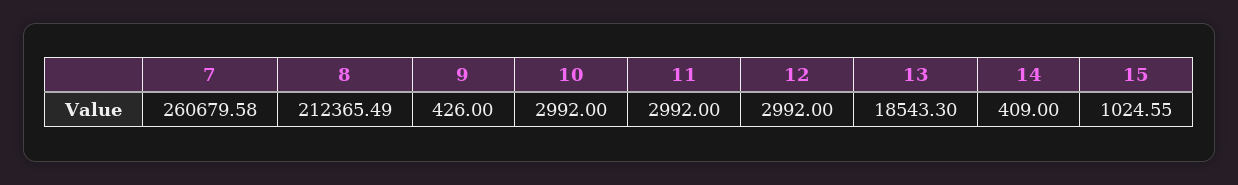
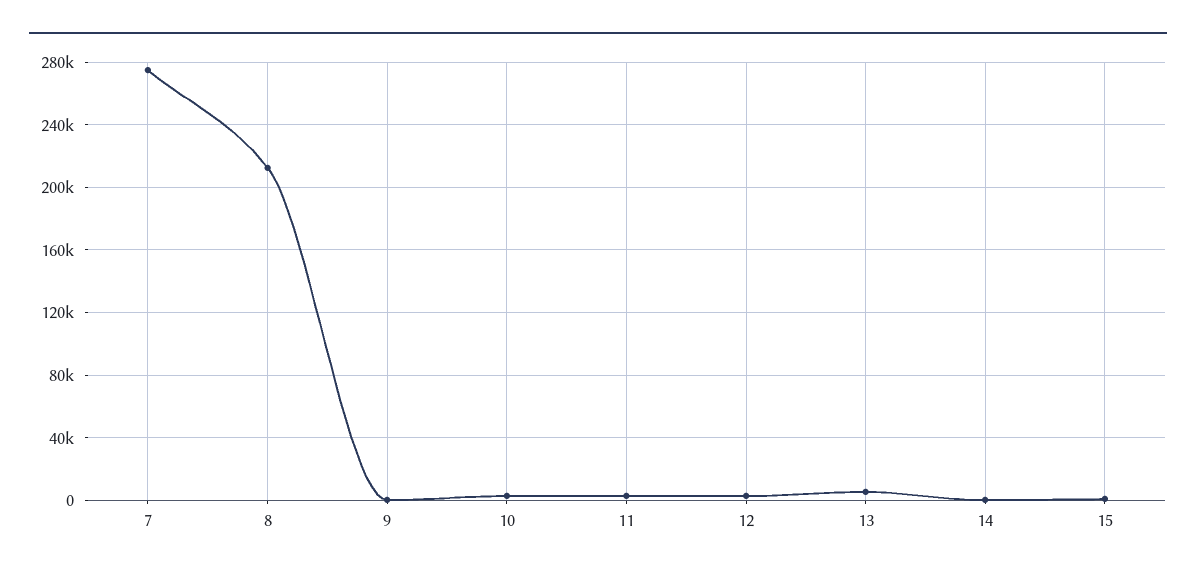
  {
-   "7": 260679.58,
+   "7": 275000,
    "8": 212365.49,
    "9": 426,
    "10": 2992,
    "11": 2992,
    "12": 2992,
-   "13": 18543.3,
+   "13": 5000,
    "14": 409,
    "15": 1024.55
  }

